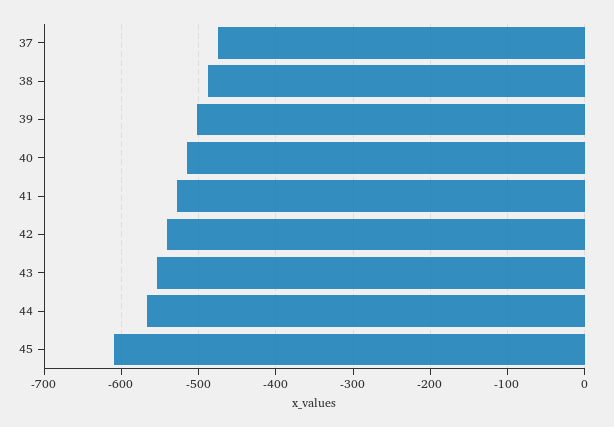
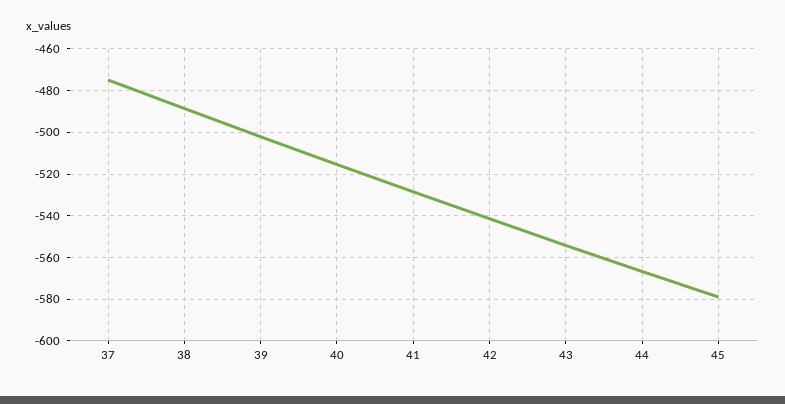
  {
    "37": -475,
    "38": -490,
    "39": -500,
    "40": -515,
    "41": -530,
    "42": -540,
    "43": -555,
    "44": -565,
-   "45": -610
+   "45": -580
  }

